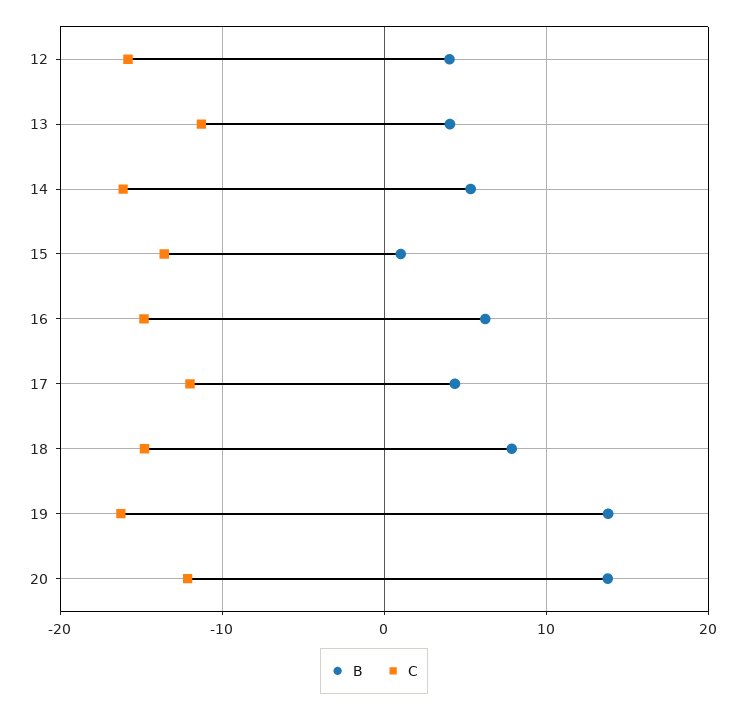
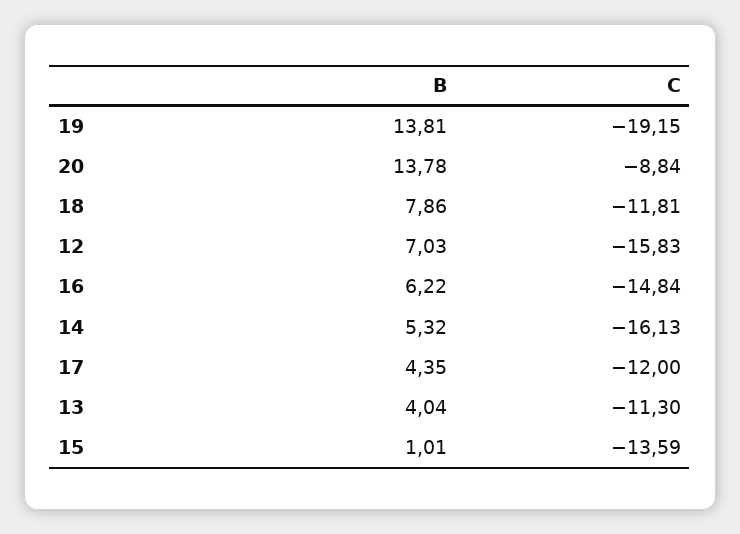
  {
    "B": {
-     "12": 4,
+     "12": 7.03,
      "13": 4.04,
      "14": 5.32,
      "15": 1.01,
      "16": 6.22,
      "17": 4.35,
      "18": 7.86,
      "19": 13.81,
      "20": 13.78
    },
    "C": {
      "12": -15.83,
      "13": -11.3,
      "14": -16.13,
      "15": -13.59,
      "16": -14.84,
      "17": -12,
-     "18": -15,
+     "18": -11.81,
-     "19": -16,
+     "19": -19.15,
-     "20": -12
+     "20": -8.84
    }
  }

